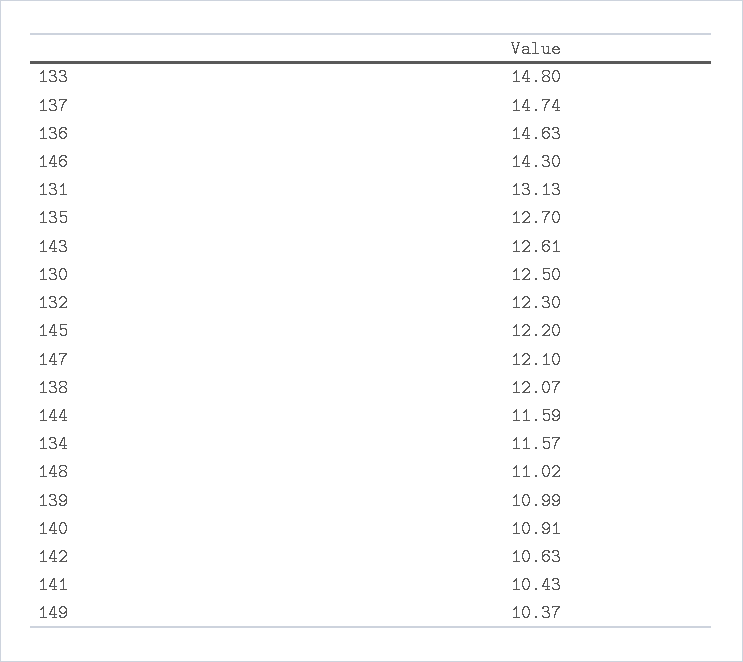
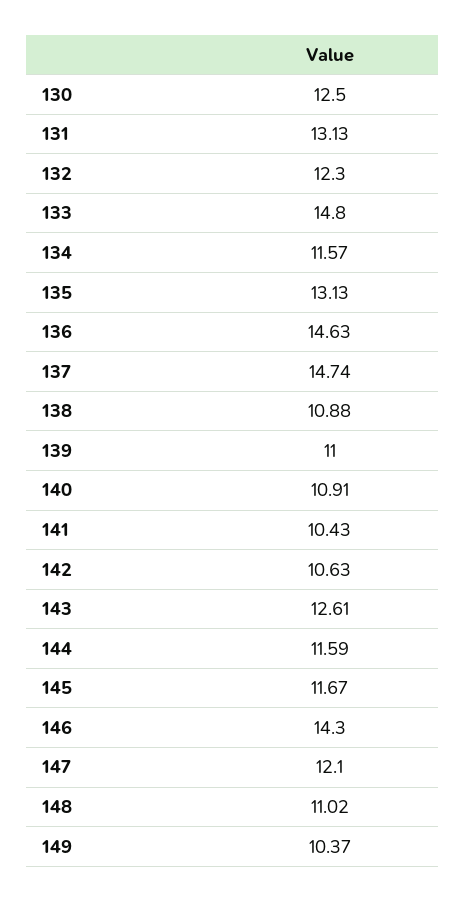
  {
    "133": 14.8,
    "137": 14.74,
    "136": 14.63,
    "146": 14.3,
    "131": 13.13,
-   "135": 12.7,
+   "135": 13.13,
    "143": 12.61,
    "130": 12.5,
    "132": 12.3,
-   "145": 12.2,
+   "145": 11.67,
    "147": 12.1,
-   "138": 12.07,
+   "138": 10.88,
    "144": 11.59,
    "134": 11.57,
    "148": 11.02,
-   "139": 10.99,
+   "139": 11,
    "140": 10.91,
    "142": 10.63,
    "141": 10.43,
    "149": 10.37
  }

